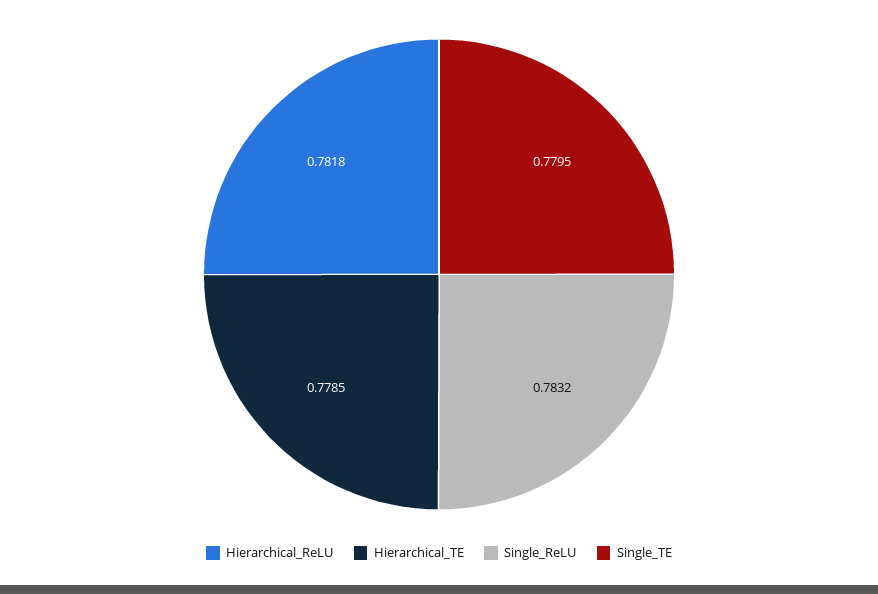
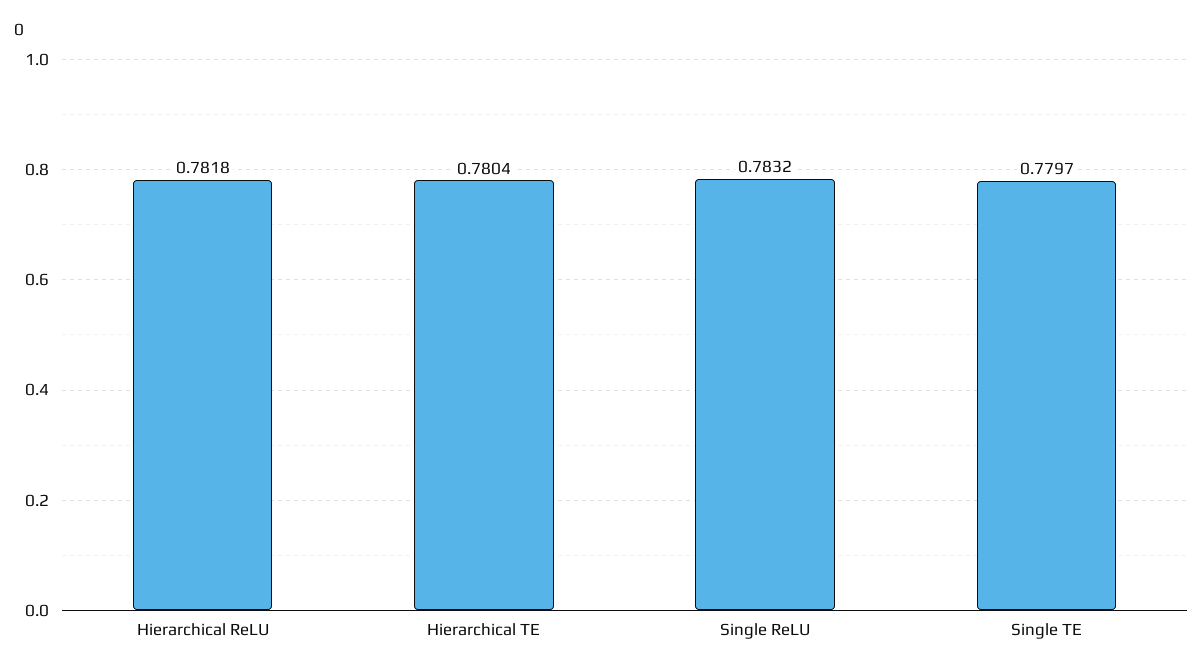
  {
    "Hierarchical_ReLU": 0.7818,
-   "Hierarchical_TE": 0.7785,
+   "Hierarchical_TE": 0.7804,
    "Single_ReLU": 0.7832,
-   "Single_TE": 0.7795
+   "Single_TE": 0.7797
  }

